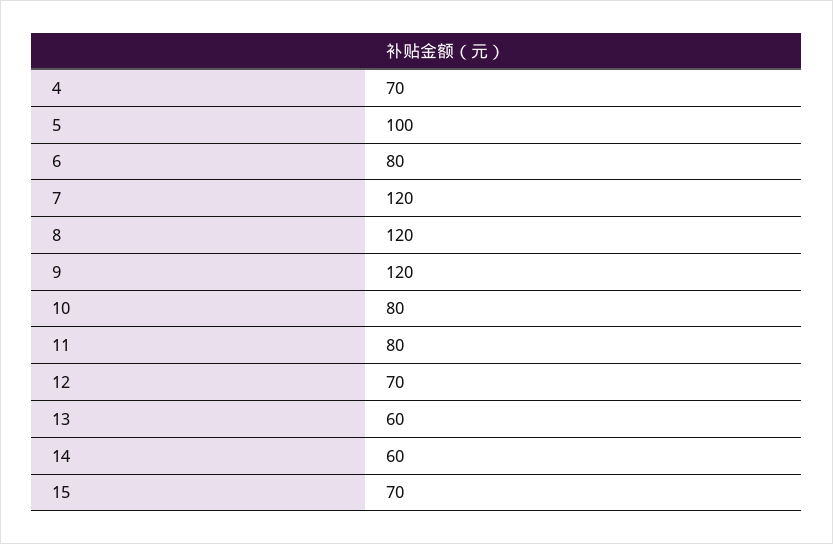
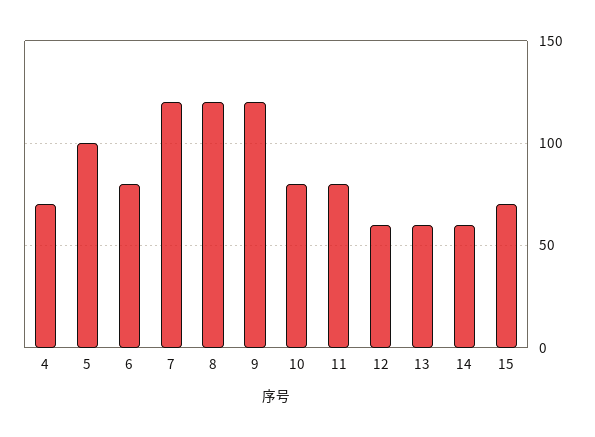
  {
    "4": 70,
    "5": 100,
    "6": 80,
    "7": 120,
    "8": 120,
    "9": 120,
    "10": 80,
    "11": 80,
-   "12": 70,
+   "12": 60,
    "13": 60,
    "14": 60,
    "15": 70
  }

